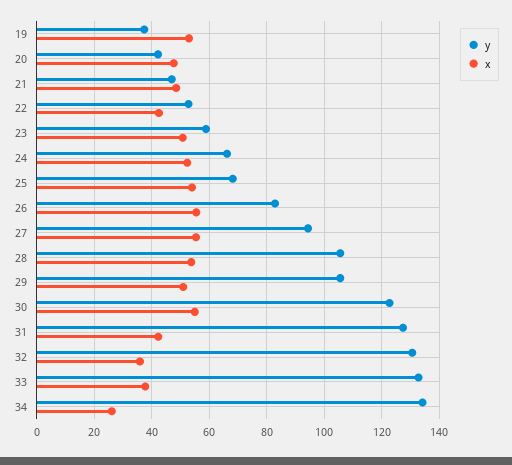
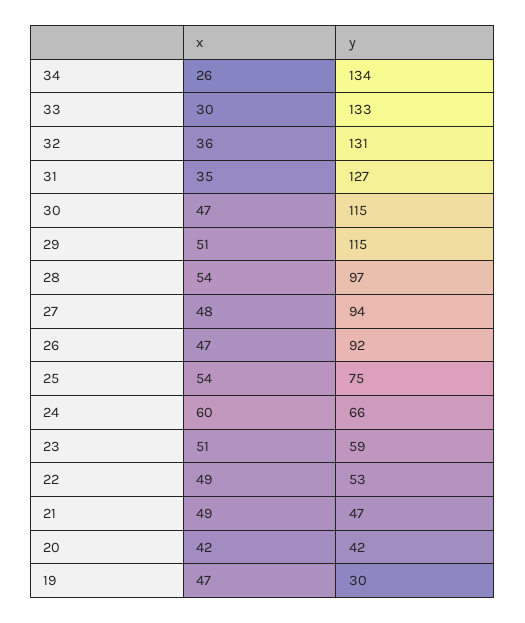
  {
    "y": {
-     "19": 37.5,
+     "19": 30,
      "20": 42,
      "21": 47,
      "22": 53,
      "23": 59,
      "24": 66,
-     "25": 67.5,
+     "25": 75,
-     "26": 82.5,
+     "26": 92,
      "27": 94,
-     "28": 105,
+     "28": 97,
-     "29": 105,
+     "29": 115,
-     "30": 122.5,
+     "30": 115,
      "31": 127,
      "32": 131,
      "33": 133,
      "34": 134
    },
    "x": {
-     "19": 52.5,
+     "19": 47,
-     "20": 47.5,
+     "20": 42,
      "21": 49,
-     "22": 42.5,
+     "22": 49,
      "23": 51,
-     "24": 52.5,
+     "24": 60,
      "25": 54,
-     "26": 55,
+     "26": 47,
-     "27": 55,
+     "27": 48,
      "28": 54,
      "29": 51,
-     "30": 55,
+     "30": 47,
-     "31": 42.5,
+     "31": 35,
      "32": 36,
-     "33": 37.5,
+     "33": 30,
      "34": 26
    }
  }

